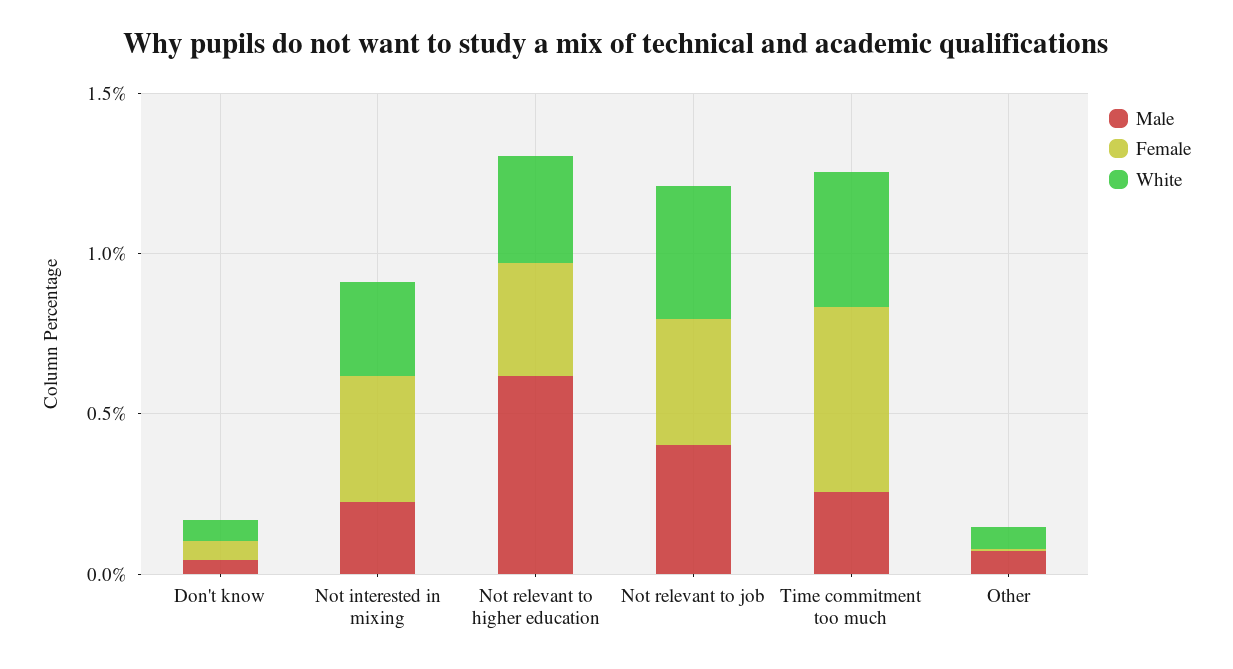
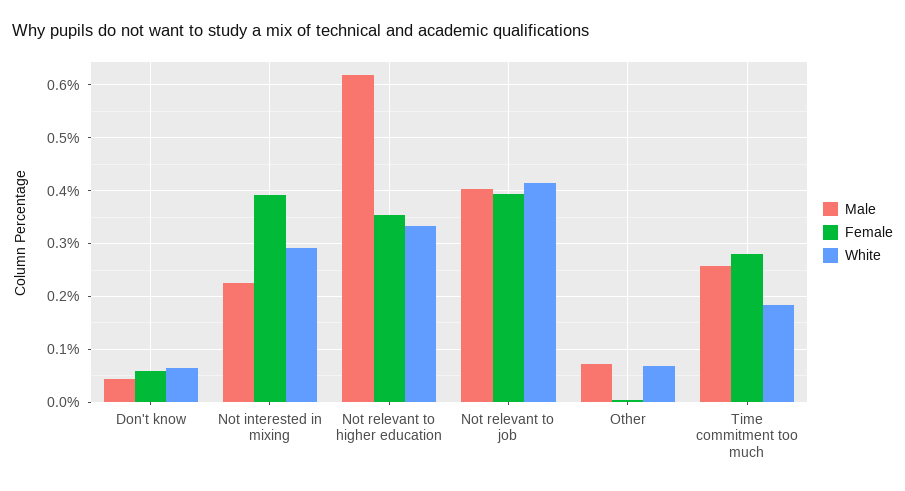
  {
    "Male": {
      "Don't know": 0.04,
      "Not interested in mixing": 0.22,
      "Not relevant to higher education": 0.62,
      "Not relevant to job": 0.4,
      "Time commitment too much": 0.26,
      "Other": 0.08
    },
    "Female": {
      "Don't know": 0.06,
      "Not interested in mixing": 0.4,
      "Not relevant to higher education": 0.36,
      "Not relevant to job": 0.4,
-     "Time commitment too much": 0.6,
+     "Time commitment too much": 0.28,
      "Other": 0
    },
    "White": {
      "Don't know": 0.06,
      "Not interested in mixing": 0.3,
      "Not relevant to higher education": 0.34,
      "Not relevant to job": 0.42,
-     "Time commitment too much": 0.4,
+     "Time commitment too much": 0.18,
      "Other": 0.06
    }
  }

